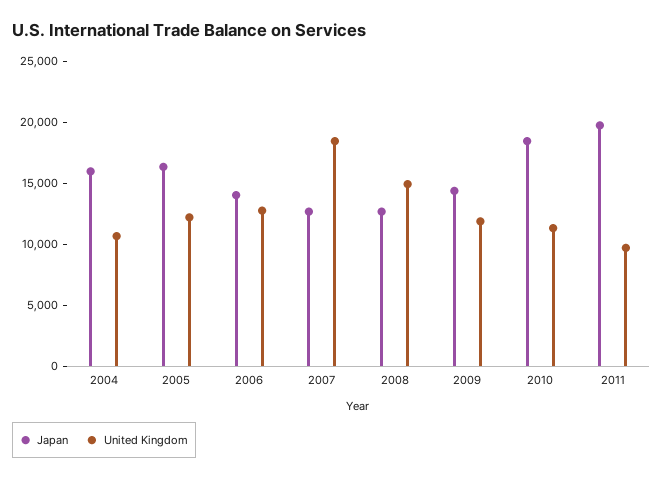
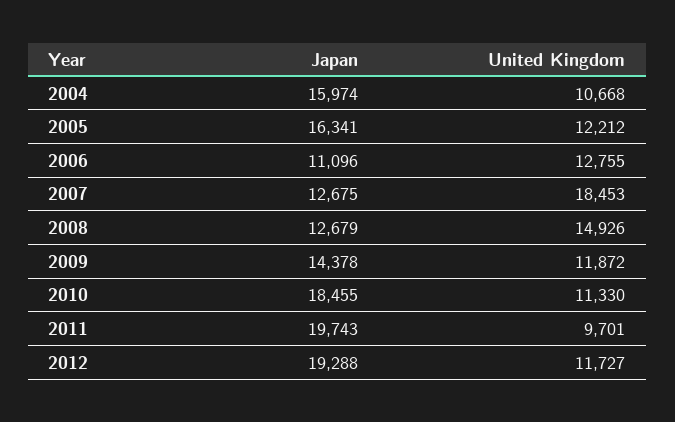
  {
    "Japan": {
      "2004": 15974,
      "2005": 16341,
-     "2006": 14000,
+     "2006": 11096,
      "2007": 12675,
      "2008": 12679,
      "2009": 14378,
      "2010": 18455,
-     "2011": 19743
+     "2011": 19743,
+     "2012": 19288
    },
    "United Kingdom": {
      "2004": 10668,
      "2005": 12212,
      "2006": 12755,
      "2007": 18453,
      "2008": 14926,
      "2009": 11872,
      "2010": 11330,
-     "2011": 9701
+     "2011": 9701,
+     "2012": 11727
    }
  }

